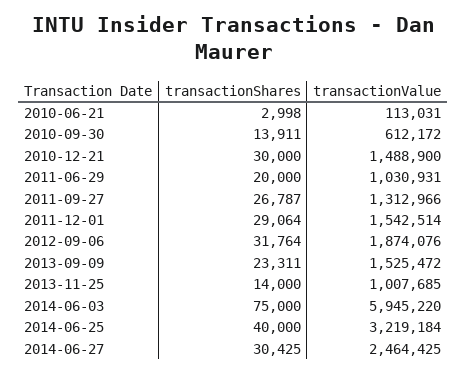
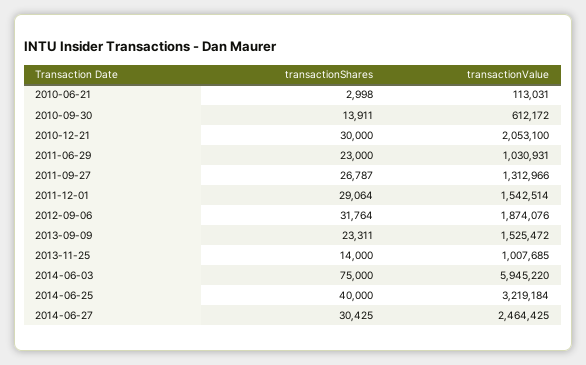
  {
    "transactionShares": {
      "2010-06-21": 2998,
      "2010-09-30": 13911,
      "2010-12-21": 30000,
-     "2011-06-29": 20000,
+     "2011-06-29": 23000,
      "2011-09-27": 26787,
      "2011-12-01": 29064,
      "2012-09-06": 31764,
      "2013-09-09": 23311,
      "2013-11-25": 14000,
      "2014-06-03": 75000,
      "2014-06-25": 40000,
      "2014-06-27": 30425
    },
    "transactionValue": {
      "2010-06-21": 113031,
      "2010-09-30": 612172,
-     "2010-12-21": 1488900,
+     "2010-12-21": 2053100,
      "2011-06-29": 1030931,
      "2011-09-27": 1312966,
      "2011-12-01": 1542514,
      "2012-09-06": 1874076,
      "2013-09-09": 1525472,
      "2013-11-25": 1007685,
      "2014-06-03": 5945220,
      "2014-06-25": 3219184,
      "2014-06-27": 2464425
    }
  }

